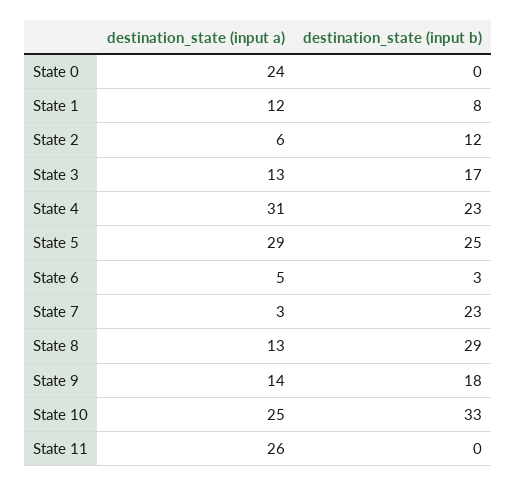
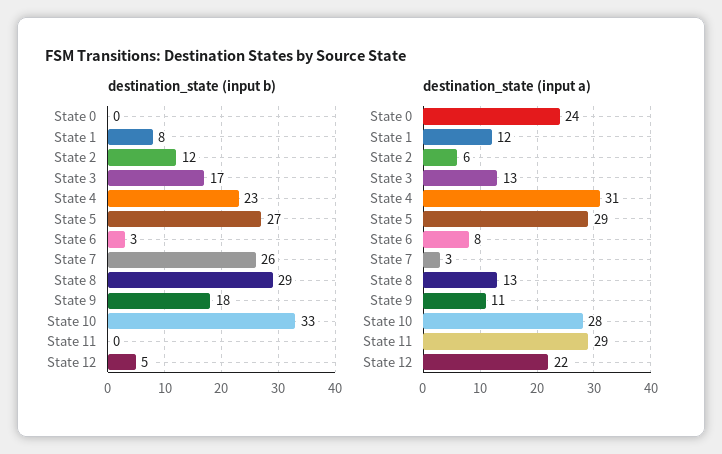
  {
    "destination_state (input a)": {
      "State 0": 24,
      "State 1": 12,
      "State 2": 6,
      "State 3": 13,
      "State 4": 31,
      "State 5": 29,
-     "State 6": 5,
+     "State 6": 8,
      "State 7": 3,
      "State 8": 13,
-     "State 9": 14,
+     "State 9": 11,
-     "State 10": 25,
+     "State 10": 28,
-     "State 11": 26
+     "State 11": 29,
+     "State 12": 22
    },
    "destination_state (input b)": {
      "State 0": 0,
      "State 1": 8,
      "State 2": 12,
      "State 3": 17,
      "State 4": 23,
-     "State 5": 25,
+     "State 5": 27,
      "State 6": 3,
-     "State 7": 23,
+     "State 7": 26,
      "State 8": 29,
      "State 9": 18,
      "State 10": 33,
-     "State 11": 0
+     "State 11": 0,
+     "State 12": 5
    }
  }

